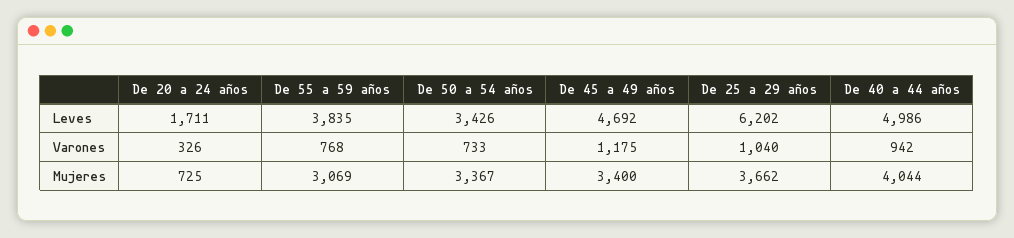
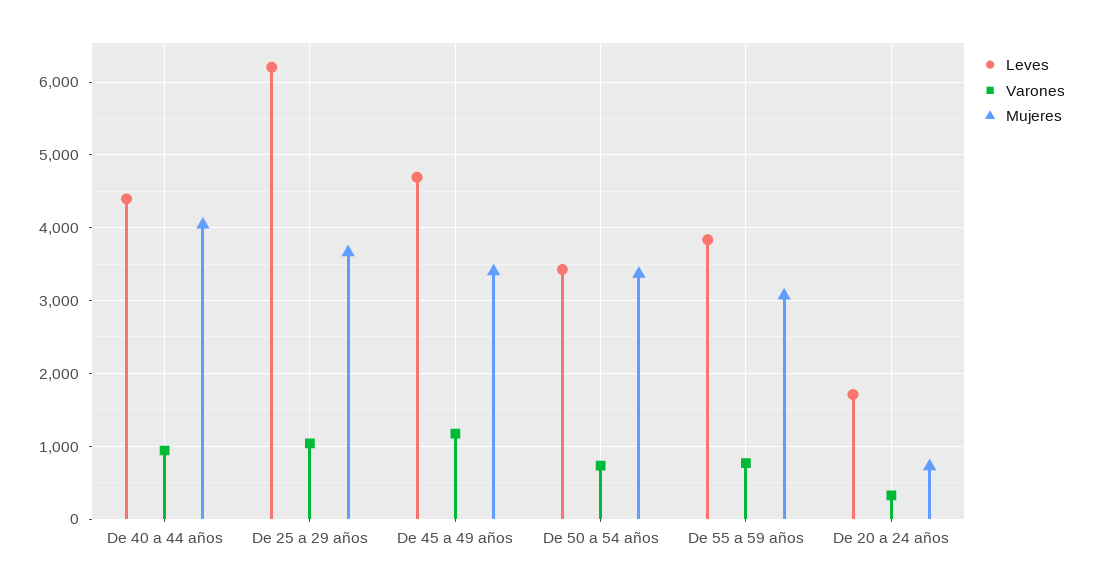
  {
    "Leves": {
      "De 20 a 24 años": 1711,
      "De 55 a 59 años": 3835,
      "De 50 a 54 años": 3426,
      "De 45 a 49 años": 4692,
      "De 25 a 29 años": 6202,
-     "De 40 a 44 años": 4986
+     "De 40 a 44 años": 4400
    },
    "Varones": {
      "De 20 a 24 años": 326,
      "De 55 a 59 años": 768,
      "De 50 a 54 años": 733,
      "De 45 a 49 años": 1175,
      "De 25 a 29 años": 1040,
      "De 40 a 44 años": 942
    },
    "Mujeres": {
      "De 20 a 24 años": 725,
      "De 55 a 59 años": 3069,
      "De 50 a 54 años": 3367,
      "De 45 a 49 años": 3400,
      "De 25 a 29 años": 3662,
      "De 40 a 44 años": 4044
    }
  }

